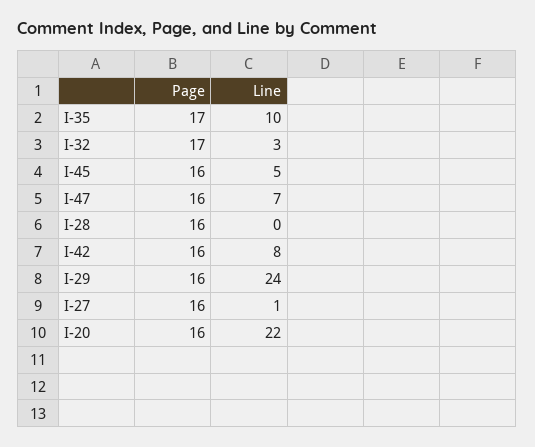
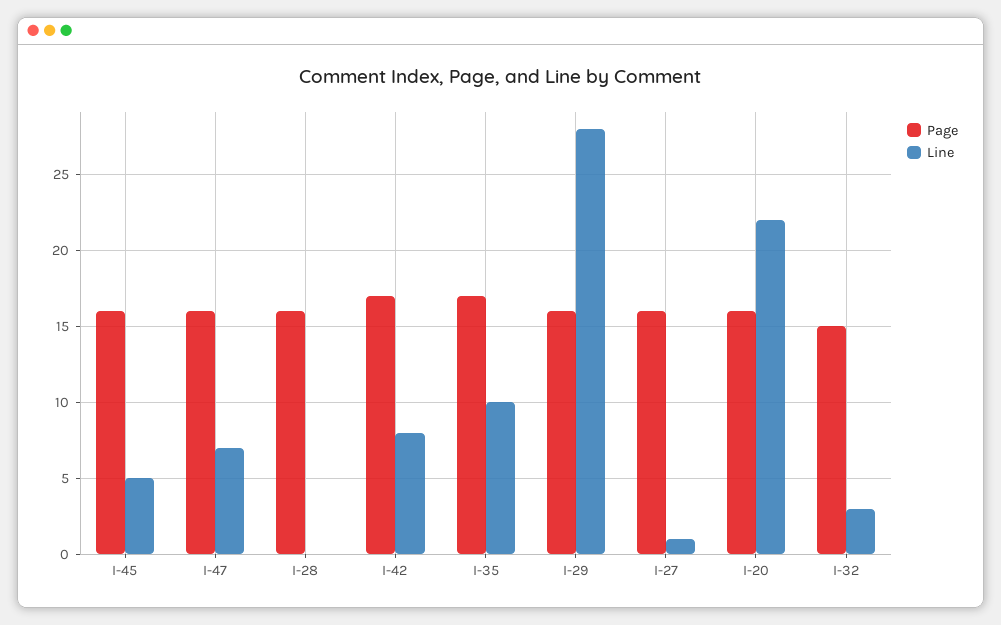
  {
    "Page": {
      "I-35": 17,
-     "I-32": 17,
+     "I-32": 15,
      "I-45": 16,
      "I-47": 16,
      "I-28": 16,
-     "I-42": 16,
+     "I-42": 17,
      "I-29": 16,
      "I-27": 16,
      "I-20": 16
    },
    "Line": {
      "I-35": 10,
      "I-32": 3,
      "I-45": 5,
      "I-47": 7,
      "I-28": 0,
      "I-42": 8,
-     "I-29": 24,
+     "I-29": 28,
      "I-27": 1,
      "I-20": 22
    }
  }

